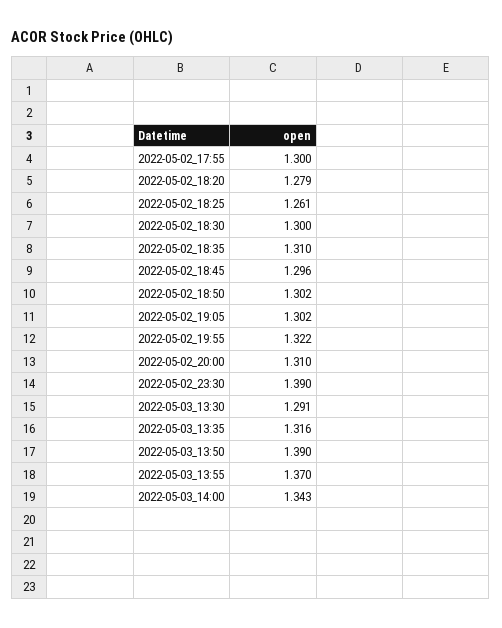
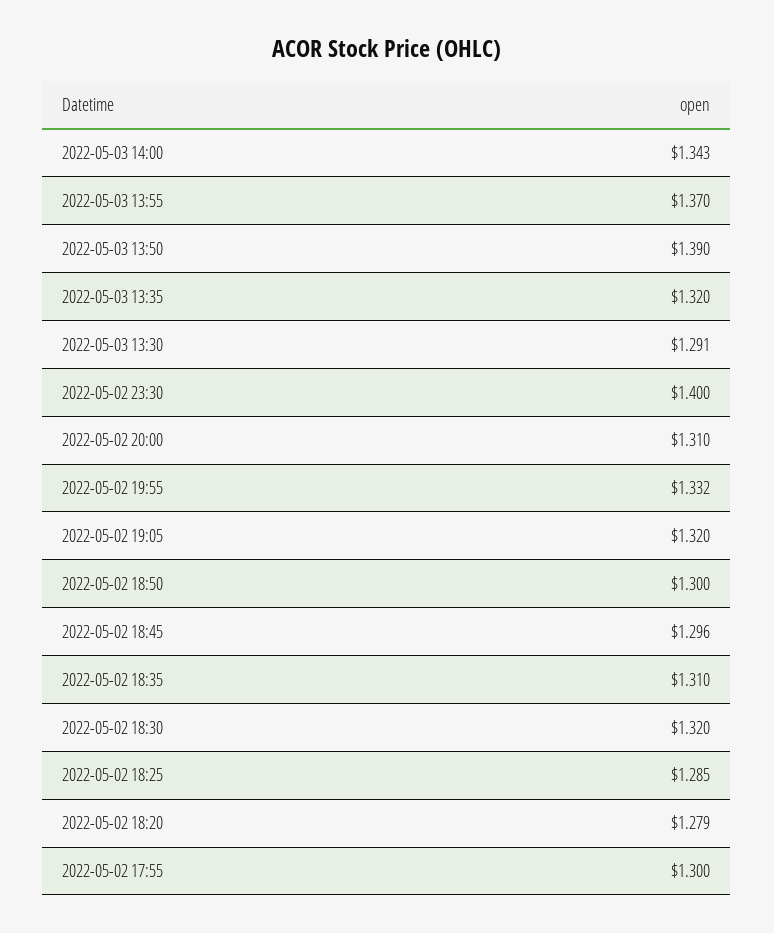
  {
    "2022-05-02_17:55": 1.3,
    "2022-05-02_18:20": 1.279,
-   "2022-05-02_18:25": 1.261,
+   "2022-05-02_18:25": 1.285,
-   "2022-05-02_18:30": 1.3,
+   "2022-05-02_18:30": 1.32,
    "2022-05-02_18:35": 1.31,
    "2022-05-02_18:45": 1.296,
-   "2022-05-02_18:50": 1.302,
+   "2022-05-02_18:50": 1.3,
-   "2022-05-02_19:05": 1.302,
+   "2022-05-02_19:05": 1.32,
-   "2022-05-02_19:55": 1.322,
+   "2022-05-02_19:55": 1.332,
    "2022-05-02_20:00": 1.31,
-   "2022-05-02_23:30": 1.39,
+   "2022-05-02_23:30": 1.4,
    "2022-05-03_13:30": 1.291,
-   "2022-05-03_13:35": 1.316,
+   "2022-05-03_13:35": 1.32,
    "2022-05-03_13:50": 1.39,
    "2022-05-03_13:55": 1.37,
    "2022-05-03_14:00": 1.343
  }

